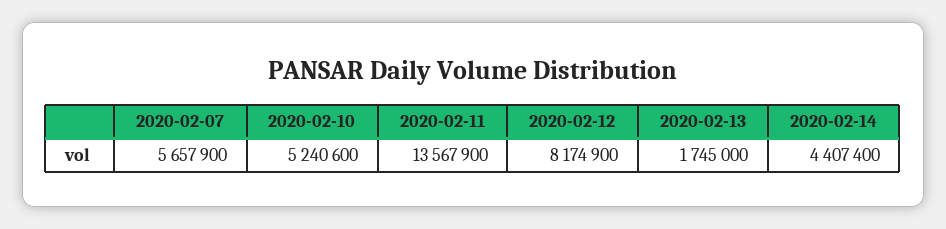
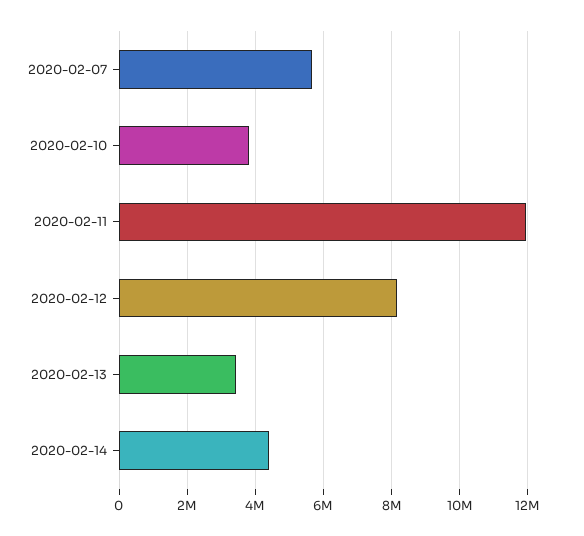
  {
    "2020-02-07": 5657900,
-   "2020-02-10": 5240600,
+   "2020-02-10": 3800000,
-   "2020-02-11": 13567900,
+   "2020-02-11": 12000000,
    "2020-02-12": 8174900,
-   "2020-02-13": 1745000,
+   "2020-02-13": 3400000,
    "2020-02-14": 4407400
  }

